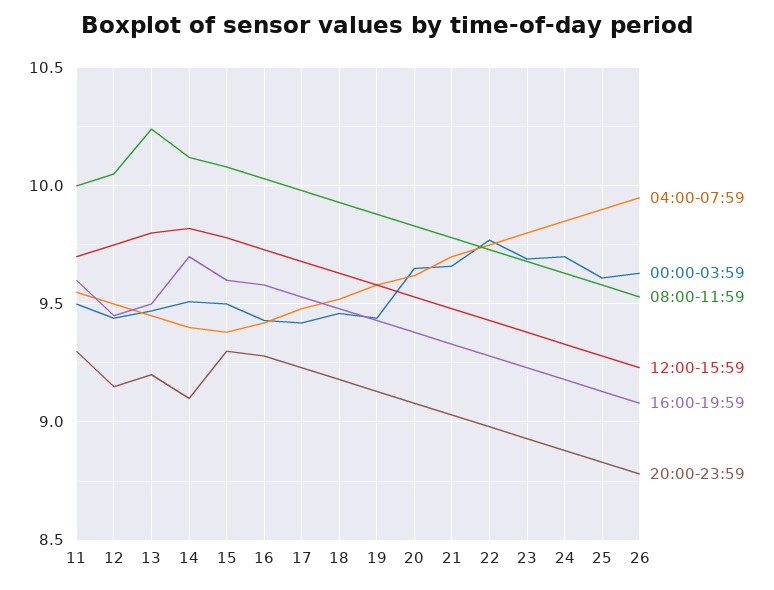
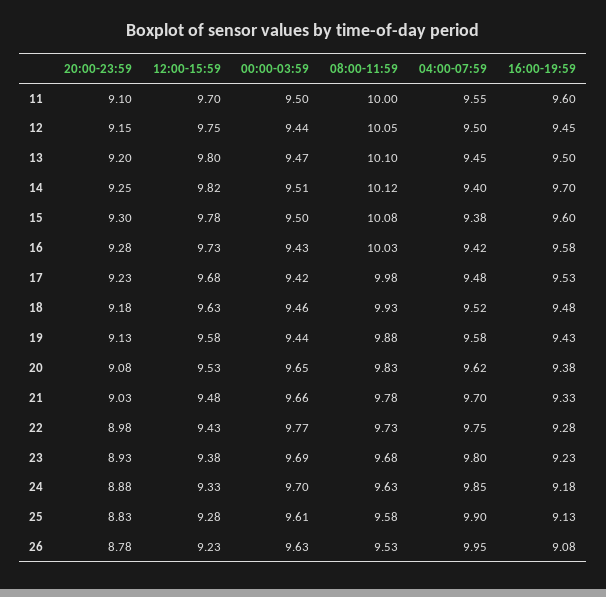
  {
    "04:00-07:59": {
      "11": 9.55,
      "12": 9.5,
      "13": 9.45,
      "14": 9.4,
      "15": 9.38,
      "16": 9.42,
      "17": 9.48,
      "18": 9.52,
      "19": 9.58,
      "20": 9.62,
      "21": 9.7,
      "22": 9.75,
      "23": 9.8,
      "24": 9.85,
      "25": 9.9,
      "26": 9.95
    },
    "00:00-03:59": {
      "11": 9.5,
      "12": 9.44,
      "13": 9.47,
      "14": 9.51,
      "15": 9.5,
      "16": 9.43,
      "17": 9.42,
      "18": 9.46,
      "19": 9.44,
      "20": 9.65,
      "21": 9.66,
      "22": 9.77,
      "23": 9.69,
      "24": 9.7,
      "25": 9.61,
      "26": 9.63
    },
    "08:00-11:59": {
      "11": 10,
      "12": 10.05,
-     "13": 10.25,
+     "13": 10.1,
      "14": 10.12,
      "15": 10.08,
      "16": 10.03,
      "17": 9.98,
      "18": 9.93,
      "19": 9.88,
      "20": 9.83,
      "21": 9.78,
      "22": 9.73,
      "23": 9.68,
      "24": 9.63,
      "25": 9.58,
      "26": 9.53
    },
    "12:00-15:59": {
      "11": 9.7,
      "12": 9.75,
      "13": 9.8,
      "14": 9.82,
      "15": 9.78,
      "16": 9.73,
      "17": 9.68,
      "18": 9.63,
      "19": 9.58,
      "20": 9.53,
      "21": 9.48,
      "22": 9.43,
      "23": 9.38,
      "24": 9.33,
      "25": 9.28,
      "26": 9.23
    },
    "16:00-19:59": {
      "11": 9.6,
      "12": 9.45,
      "13": 9.5,
      "14": 9.7,
      "15": 9.6,
      "16": 9.58,
      "17": 9.53,
      "18": 9.48,
      "19": 9.43,
      "20": 9.38,
      "21": 9.33,
      "22": 9.28,
      "23": 9.23,
      "24": 9.18,
      "25": 9.13,
      "26": 9.08
    },
    "20:00-23:59": {
-     "11": 9.3,
+     "11": 9.1,
      "12": 9.15,
      "13": 9.2,
-     "14": 9.1,
+     "14": 9.25,
      "15": 9.3,
      "16": 9.28,
      "17": 9.23,
      "18": 9.18,
      "19": 9.13,
      "20": 9.08,
      "21": 9.03,
      "22": 8.98,
      "23": 8.93,
      "24": 8.88,
      "25": 8.83,
      "26": 8.78
    }
  }

